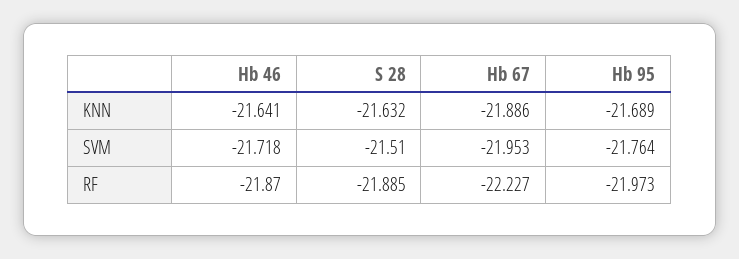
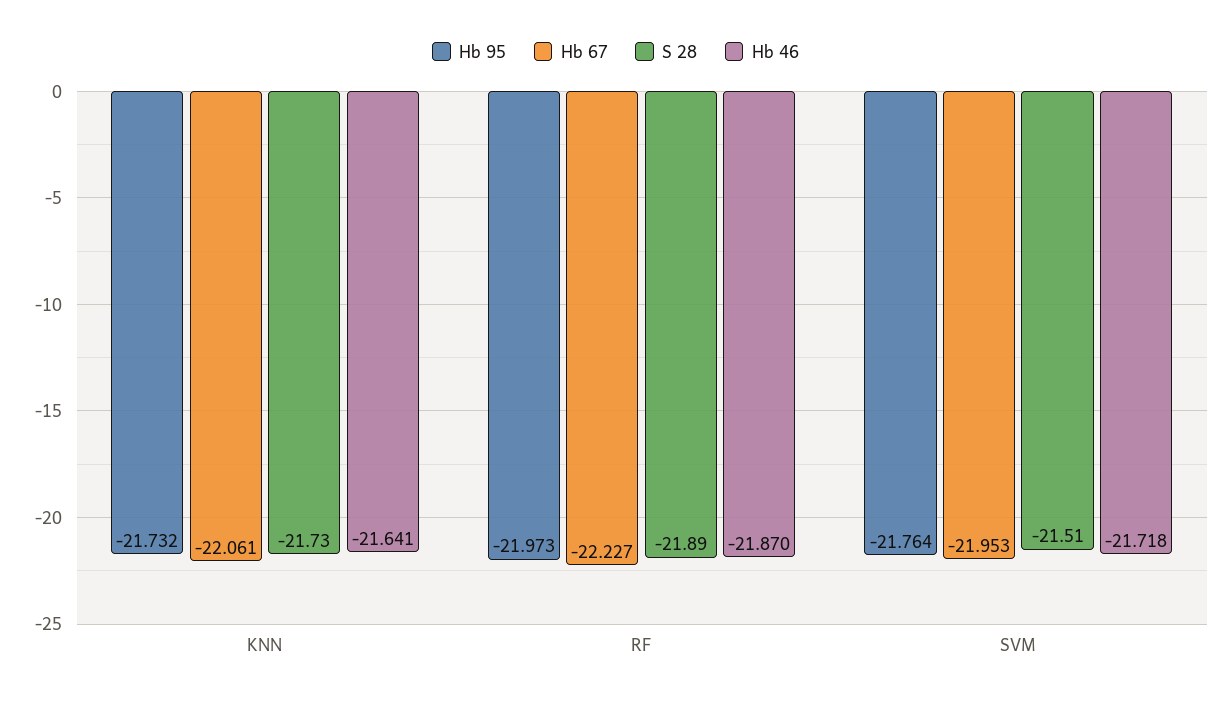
  {
    "Hb 46": {
      "KNN": -21.641,
      "SVM": -21.718,
      "RF": -21.87
    },
    "S 28": {
-     "KNN": -21.632,
+     "KNN": -21.73,
      "SVM": -21.51,
      "RF": -21.885
    },
    "Hb 67": {
-     "KNN": -21.886,
+     "KNN": -22.061,
      "SVM": -21.953,
      "RF": -22.227
    },
    "Hb 95": {
-     "KNN": -21.689,
+     "KNN": -21.732,
      "SVM": -21.764,
      "RF": -21.973
    }
  }

